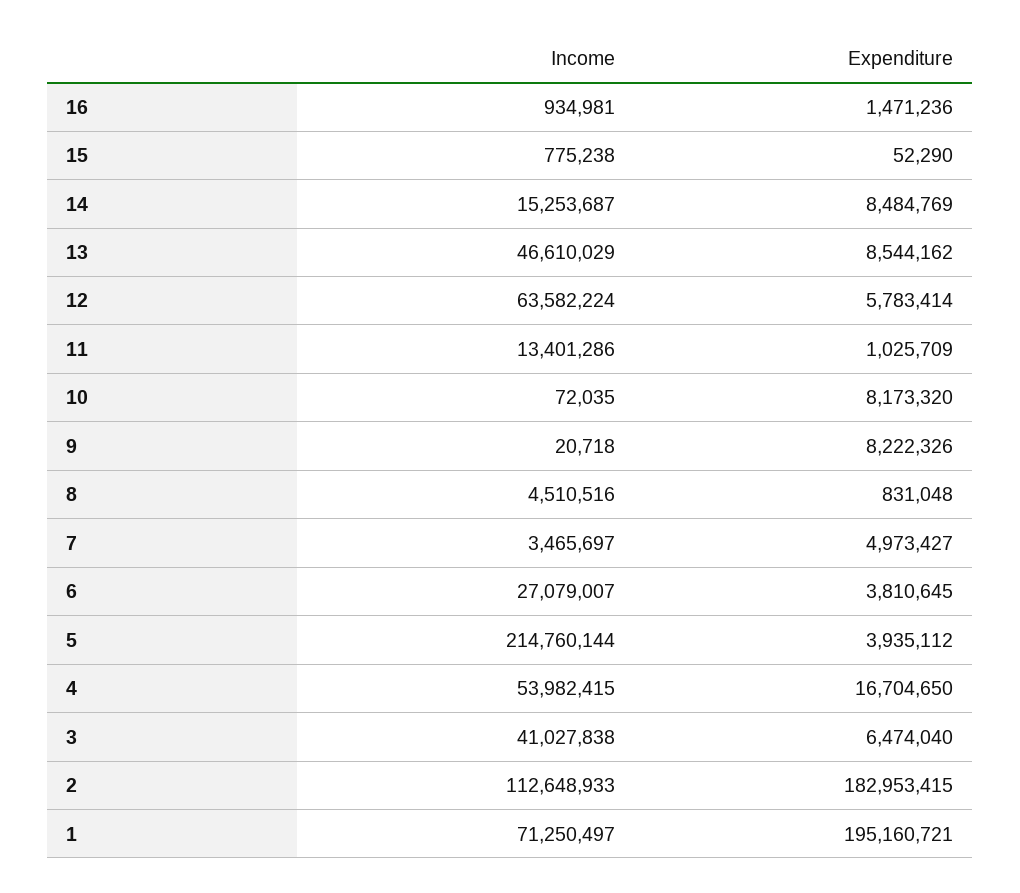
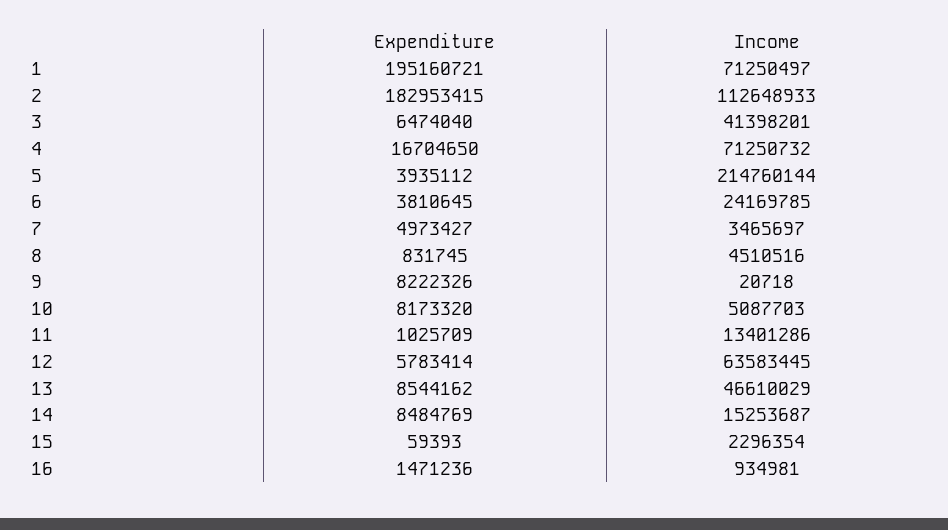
  {
    "Income": {
      "16": 934981,
-     "15": 775238,
+     "15": 2296354,
      "14": 15253687,
      "13": 46610029,
-     "12": 63582224,
+     "12": 63583445,
      "11": 13401286,
-     "10": 72035,
+     "10": 5087703,
      "9": 20718,
      "8": 4510516,
      "7": 3465697,
-     "6": 27079007,
+     "6": 24169785,
      "5": 214760144,
-     "4": 53982415,
+     "4": 71250732,
-     "3": 41027838,
+     "3": 41398201,
      "2": 112648933,
      "1": 71250497
    },
    "Expenditure": {
      "16": 1471236,
-     "15": 52290,
+     "15": 59393,
      "14": 8484769,
      "13": 8544162,
      "12": 5783414,
      "11": 1025709,
      "10": 8173320,
      "9": 8222326,
-     "8": 831048,
+     "8": 831745,
      "7": 4973427,
      "6": 3810645,
      "5": 3935112,
      "4": 16704650,
      "3": 6474040,
      "2": 182953415,
      "1": 195160721
    }
  }

